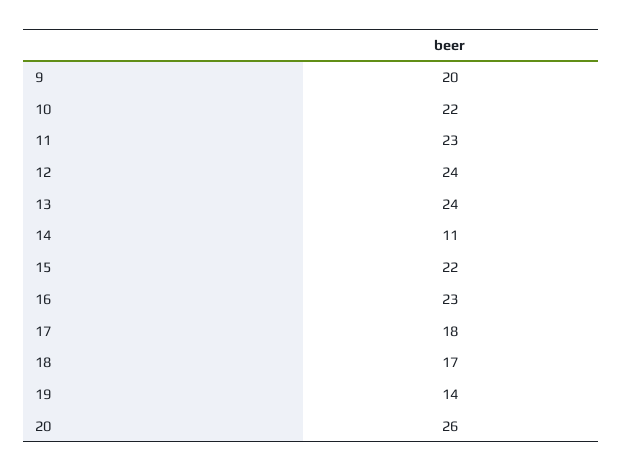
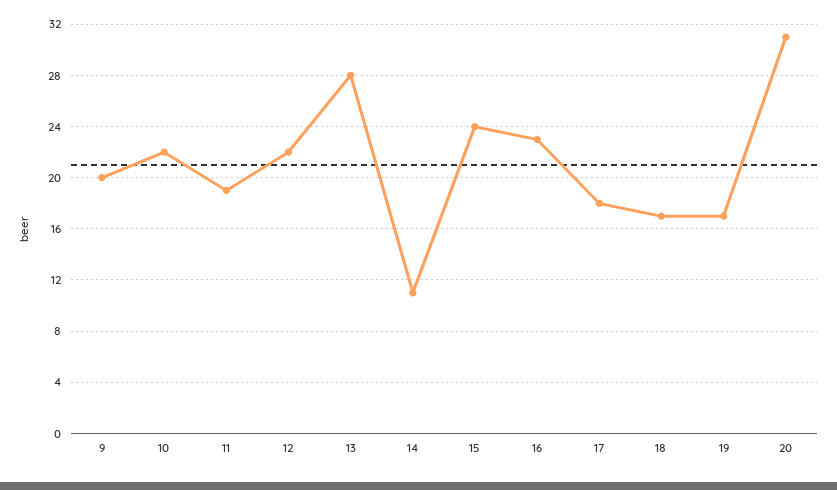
  {
    "9": 20,
    "10": 22,
-   "11": 23,
+   "11": 19,
-   "12": 24,
+   "12": 22,
-   "13": 24,
+   "13": 28,
    "14": 11,
-   "15": 22,
+   "15": 24,
    "16": 23,
    "17": 18,
    "18": 17,
-   "19": 14,
+   "19": 17,
-   "20": 26
+   "20": 31
  }

